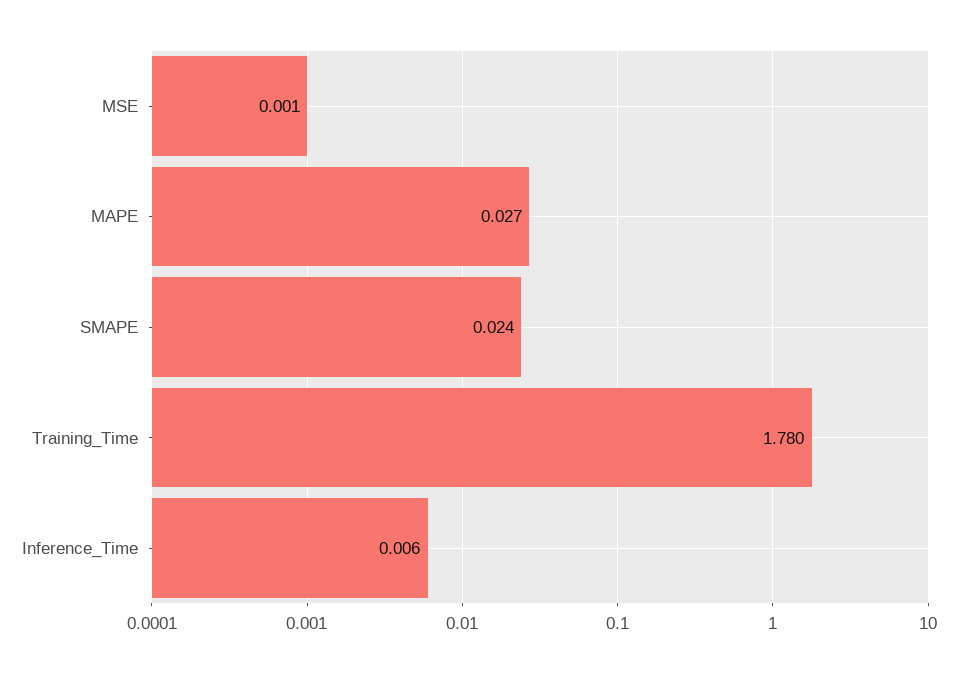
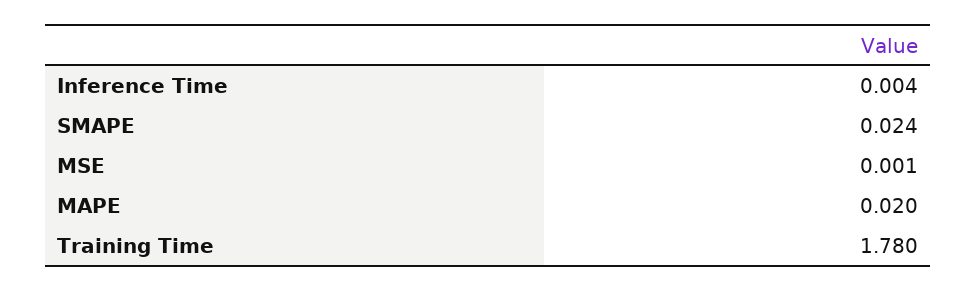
  {
    "MSE": 0.001,
-   "MAPE": 0.027,
+   "MAPE": 0.02,
    "SMAPE": 0.024,
    "Training_Time": 1.78,
-   "Inference_Time": 0.006
+   "Inference_Time": 0.004
  }

